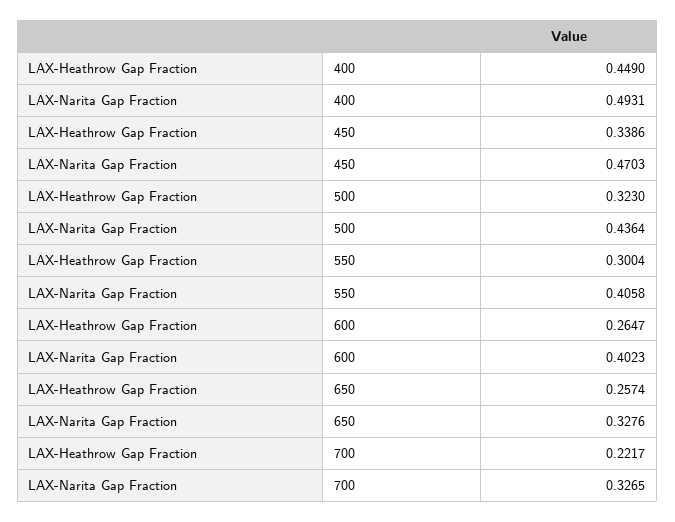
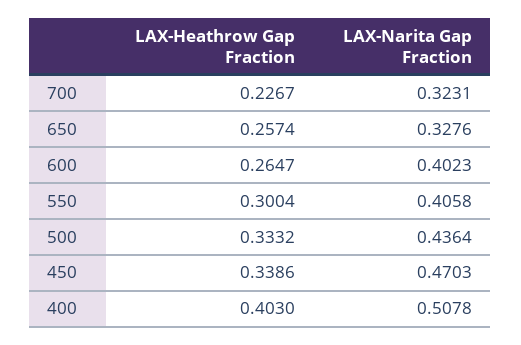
  {
    "LAX-Heathrow Gap Fraction": {
-     "400": 0.449,
+     "400": 0.403,
      "450": 0.3386,
-     "500": 0.323,
+     "500": 0.3332,
      "550": 0.3004,
      "600": 0.2647,
      "650": 0.2574,
-     "700": 0.2217
+     "700": 0.2267
    },
    "LAX-Narita Gap Fraction": {
-     "400": 0.4931,
+     "400": 0.5078,
      "450": 0.4703,
      "500": 0.4364,
      "550": 0.4058,
      "600": 0.4023,
      "650": 0.3276,
-     "700": 0.3265
+     "700": 0.3231
    }
  }

